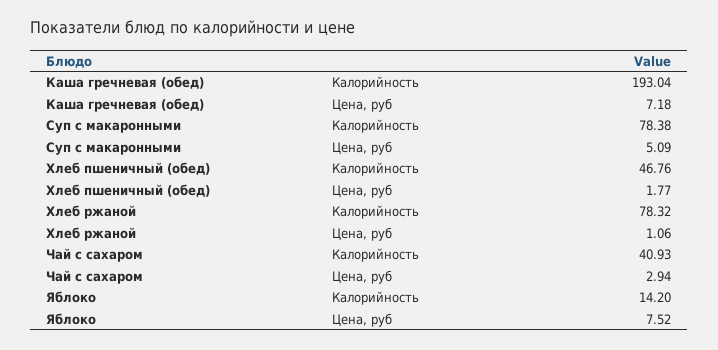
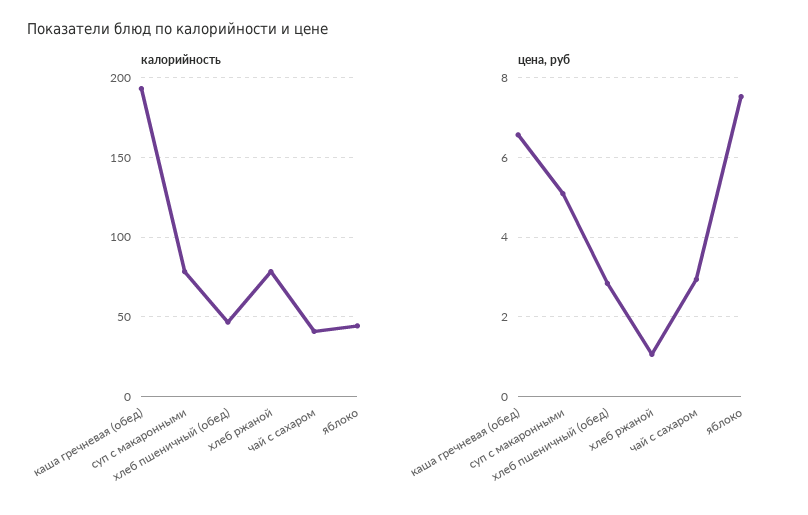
  {
    "Калорийность": {
      "Каша гречневая (обед)": 193.04,
      "Суп с макаронными": 78.38,
      "Хлеб пшеничный (обед)": 46.76,
      "Хлеб ржаной": 78.32,
      "Чай с сахаром": 40.93,
-     "Яблоко": 14.2
+     "Яблоко": 45
    },
    "Цена, руб": {
-     "Каша гречневая (обед)": 7.18,
+     "Каша гречневая (обед)": 6.6,
      "Суп с макаронными": 5.09,
-     "Хлеб пшеничный (обед)": 1.77,
+     "Хлеб пшеничный (обед)": 2.8,
      "Хлеб ржаной": 1.06,
      "Чай с сахаром": 2.94,
      "Яблоко": 7.52
    }
  }

